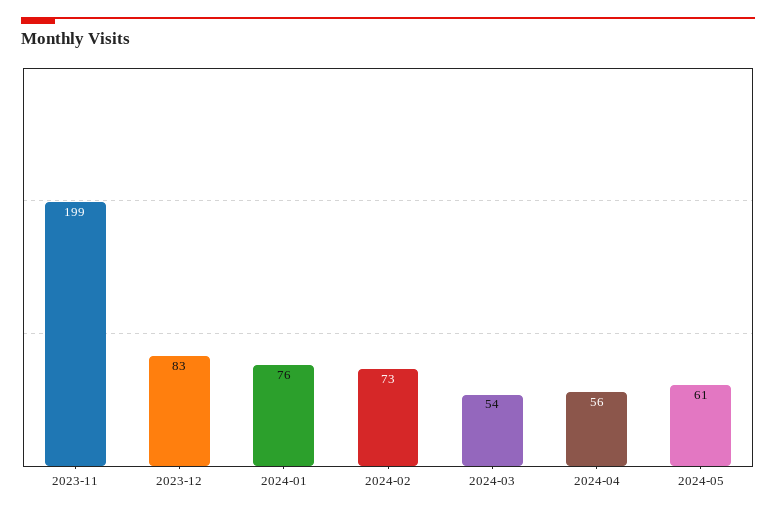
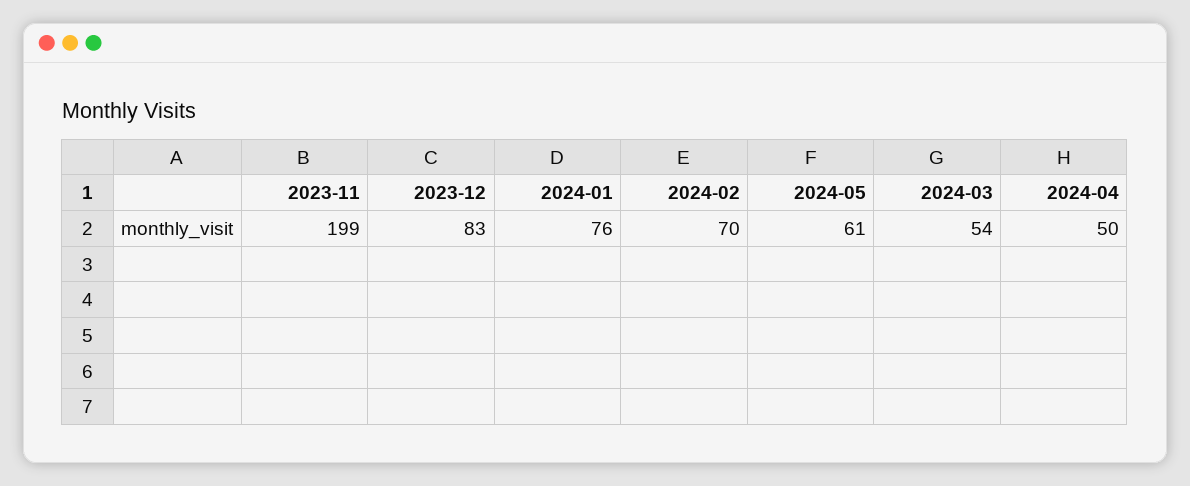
  {
    "2023-11": 199,
    "2023-12": 83,
    "2024-01": 76,
-   "2024-02": 73,
+   "2024-02": 70,
    "2024-03": 54,
-   "2024-04": 56,
+   "2024-04": 50,
    "2024-05": 61
  }

